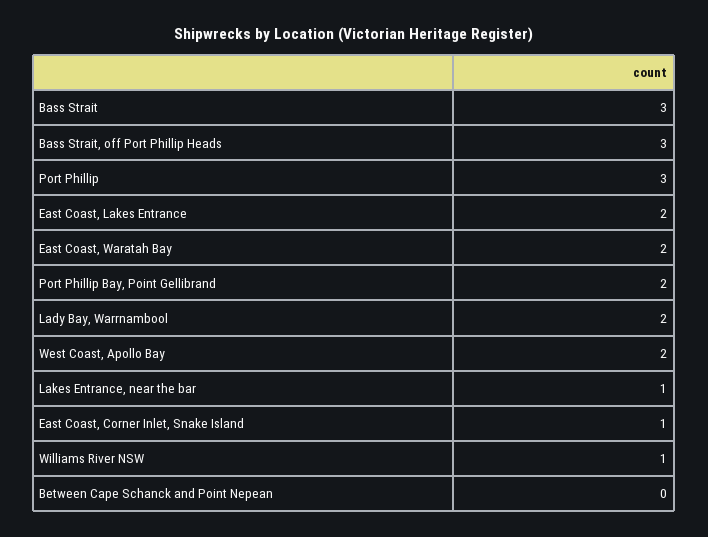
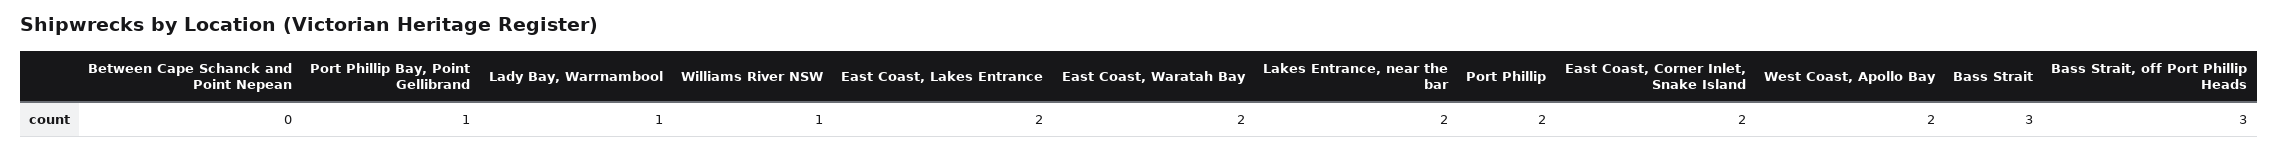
  {
    "Bass Strait": 3,
    "Bass Strait, off Port Phillip Heads": 3,
-   "Port Phillip": 3,
+   "Port Phillip": 2,
    "East Coast, Lakes Entrance": 2,
    "East Coast, Waratah Bay": 2,
-   "Port Phillip Bay, Point Gellibrand": 2,
+   "Port Phillip Bay, Point Gellibrand": 1,
-   "Lady Bay, Warrnambool": 2,
+   "Lady Bay, Warrnambool": 1,
    "West Coast, Apollo Bay": 2,
-   "Lakes Entrance, near the bar": 1,
+   "Lakes Entrance, near the bar": 2,
-   "East Coast, Corner Inlet, Snake Island": 1,
+   "East Coast, Corner Inlet, Snake Island": 2,
    "Williams River NSW": 1,
    "Between Cape Schanck and Point Nepean": 0
  }

